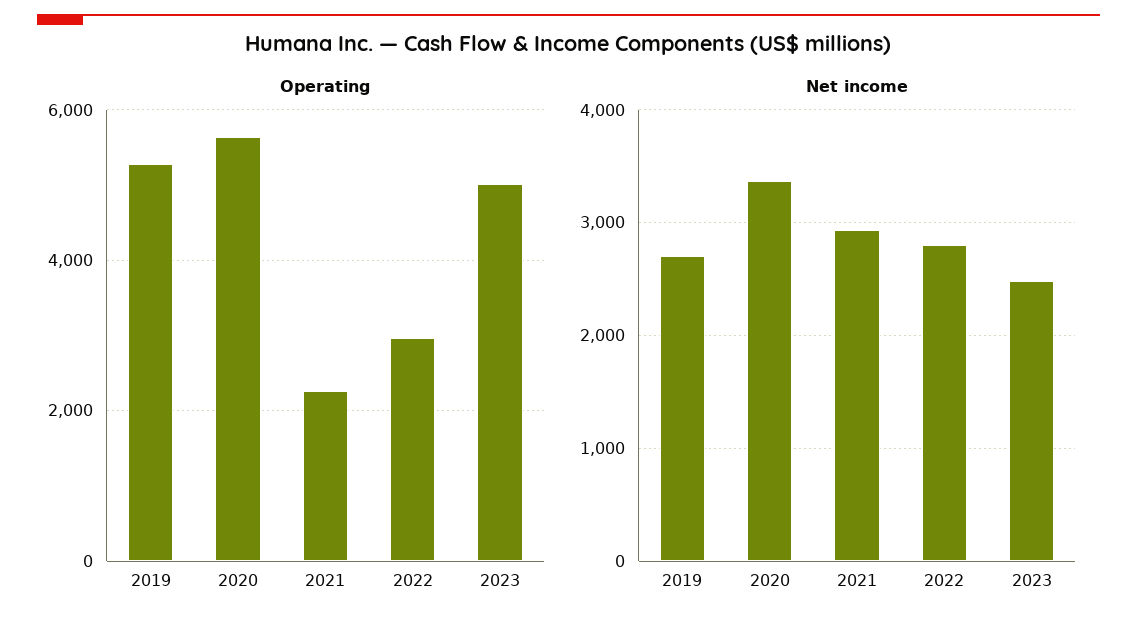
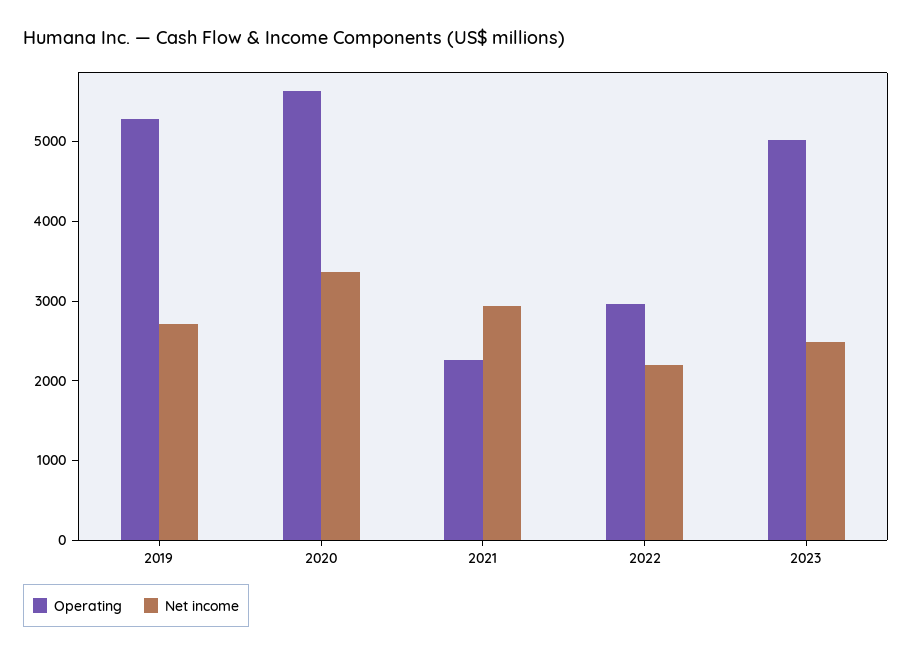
  {
    "Operating": {
      "2019": 5200,
      "2020": 5600,
      "2021": 2200,
      "2022": 3000,
      "2023": 5000
    },
    "Net income": {
      "2019": 2700,
      "2020": 3400,
      "2021": 2900,
-     "2022": 2800,
+     "2022": 2200,
      "2023": 2500
    }
  }

